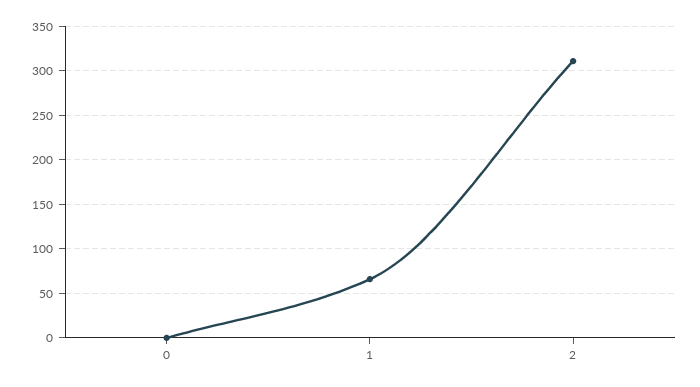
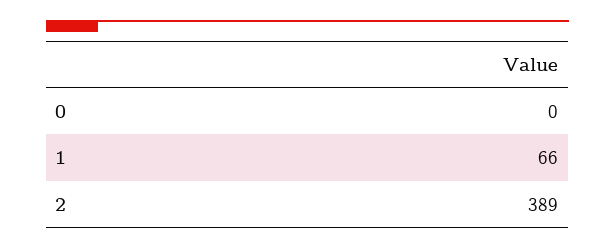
  {
    "0": 0,
    "1": 66,
-   "2": 310
+   "2": 389
  }

